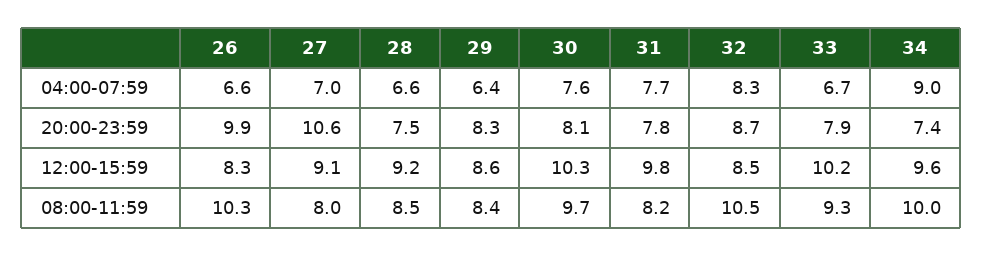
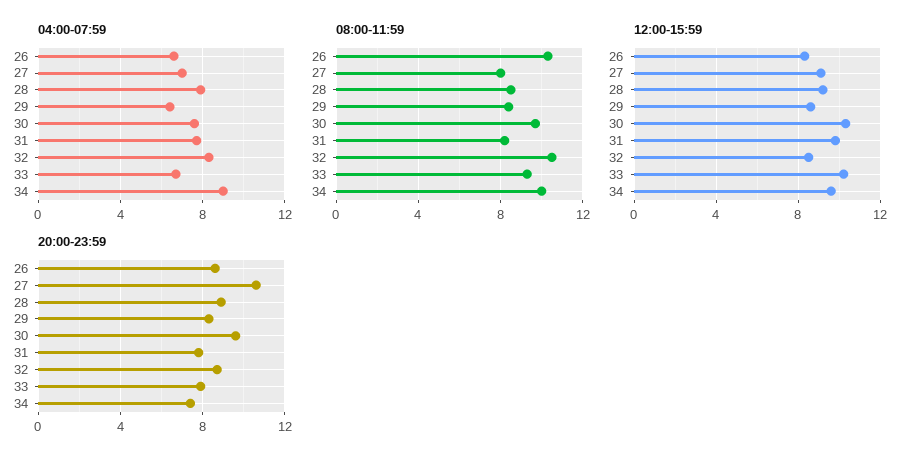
  {
    "04:00-07:59": {
      "26": 6.6,
      "27": 7,
-     "28": 6.6,
+     "28": 8,
      "29": 6.4,
      "30": 7.6,
      "31": 7.7,
      "32": 8.3,
      "33": 6.7,
      "34": 9
    },
    "20:00-23:59": {
-     "26": 9.9,
+     "26": 8.5,
      "27": 10.6,
-     "28": 7.5,
+     "28": 9,
      "29": 8.3,
-     "30": 8.1,
+     "30": 9.5,
      "31": 7.8,
      "32": 8.7,
      "33": 7.9,
      "34": 7.4
    },
    "12:00-15:59": {
      "26": 8.3,
      "27": 9.1,
      "28": 9.2,
      "29": 8.6,
      "30": 10.3,
      "31": 9.8,
      "32": 8.5,
      "33": 10.2,
      "34": 9.6
    },
    "08:00-11:59": {
      "26": 10.3,
      "27": 8,
      "28": 8.5,
      "29": 8.4,
      "30": 9.7,
      "31": 8.2,
      "32": 10.5,
      "33": 9.3,
      "34": 10
    }
  }

